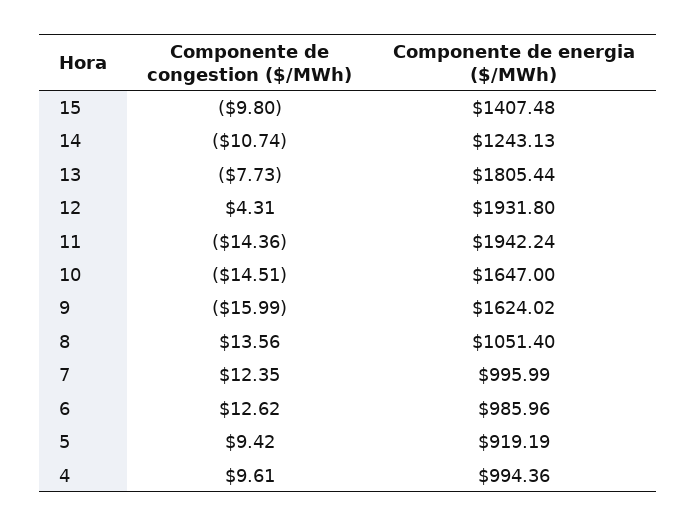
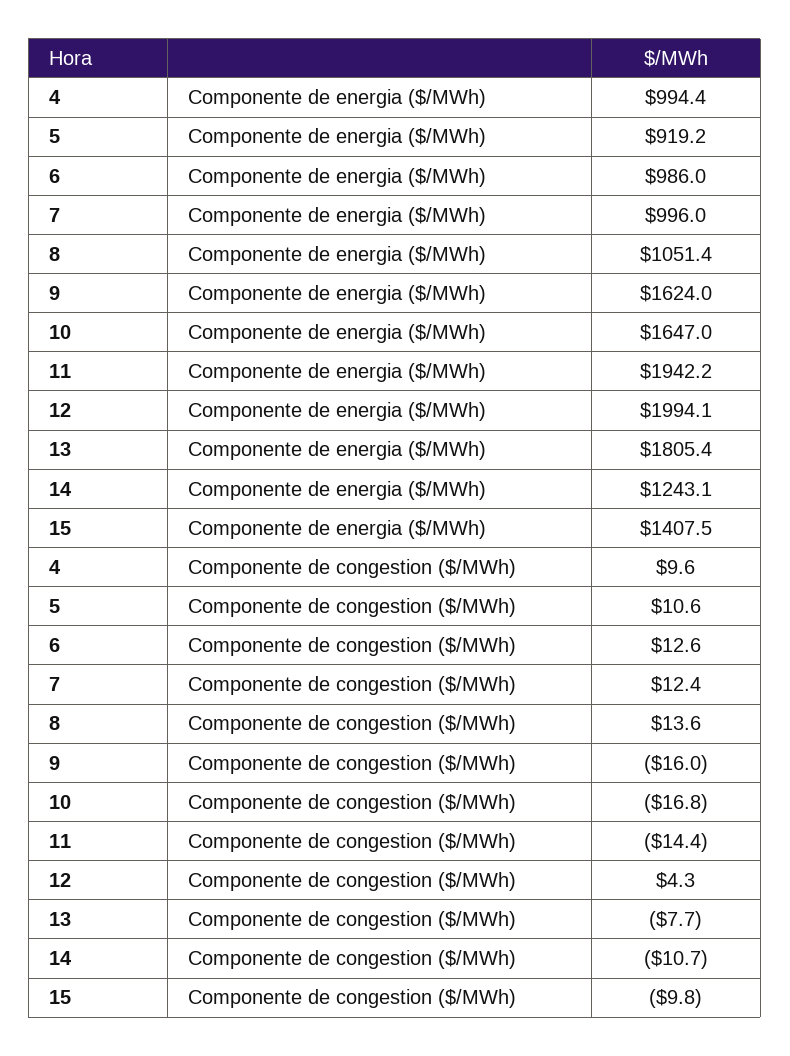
  {
    "Componente de congestion ($/MWh)": {
      "15": -9.8,
      "14": -10.74,
      "13": -7.73,
      "12": 4.31,
      "11": -14.36,
-     "10": -14.51,
+     "10": -16.8,
      "9": -15.99,
      "8": 13.56,
      "7": 12.35,
      "6": 12.62,
-     "5": 9.42,
+     "5": 10.6,
      "4": 9.61
    },
    "Componente de energia ($/MWh)": {
      "15": 1407.48,
      "14": 1243.13,
      "13": 1805.44,
-     "12": 1931.8,
+     "12": 1994.1,
      "11": 1942.24,
      "10": 1647,
      "9": 1624.02,
      "8": 1051.4,
      "7": 995.99,
      "6": 985.96,
      "5": 919.19,
      "4": 994.36
    }
  }

